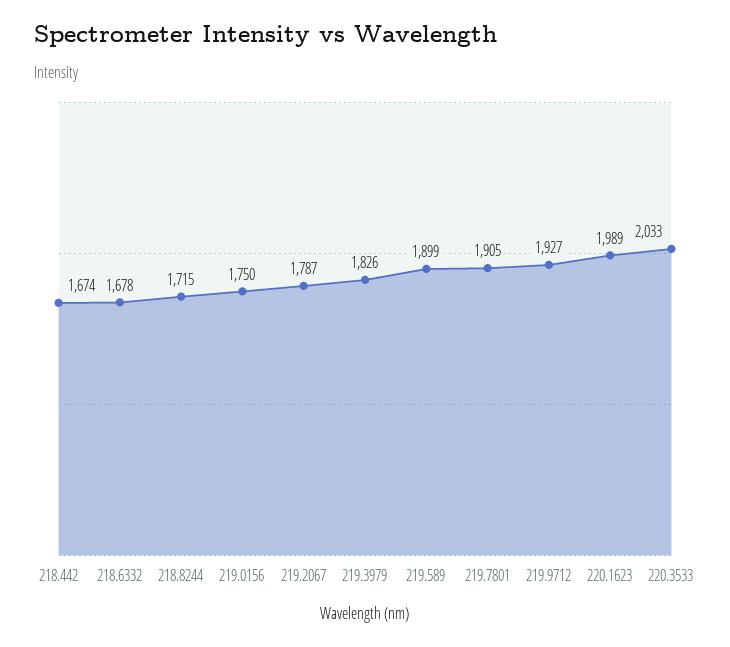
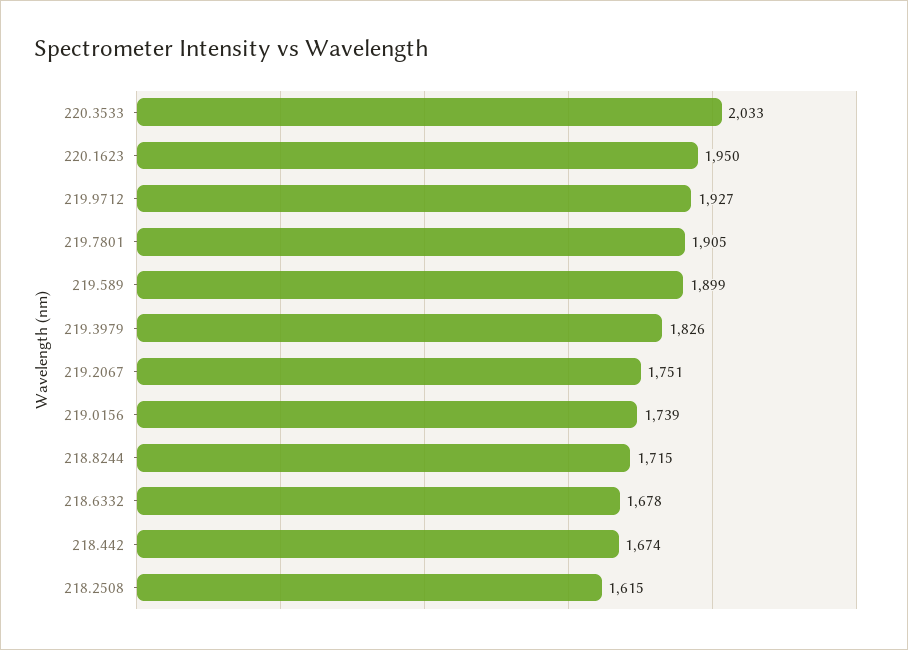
  {
    "218.442": 1674,
    "218.6332": 1678,
    "218.8244": 1715,
-   "219.0156": 1750,
+   "219.0156": 1739,
-   "219.2067": 1787,
+   "219.2067": 1751,
    "219.3979": 1826,
    "219.589": 1899,
    "219.7801": 1905,
    "219.9712": 1927,
-   "220.1623": 1989,
+   "220.1623": 1950,
-   "220.3533": 2033
+   "220.3533": 2033,
+   "218.2508": 1615
  }

